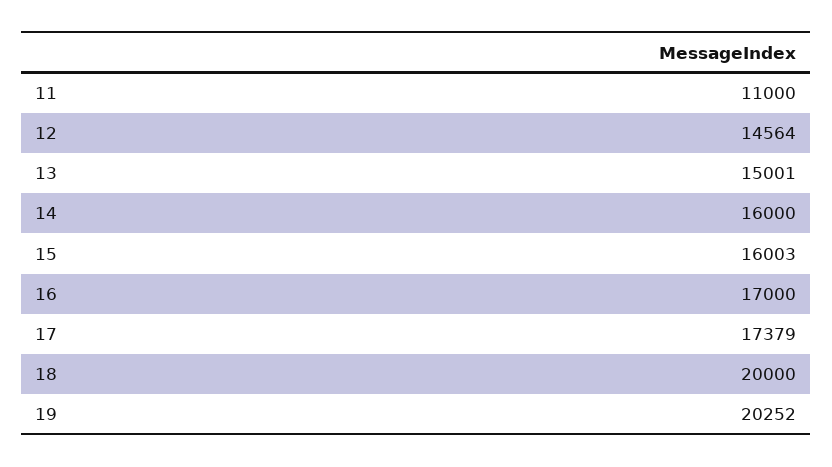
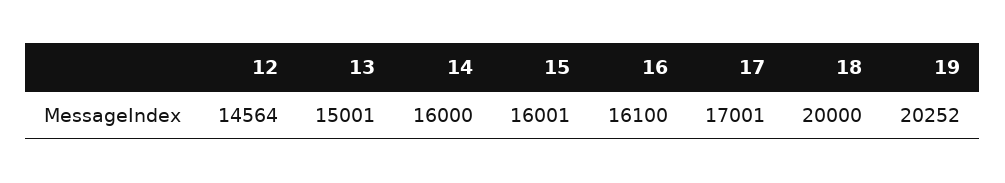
  {
-   "11": 11000,
    "12": 14564,
    "13": 15001,
    "14": 16000,
-   "15": 16003,
+   "15": 16001,
-   "16": 17000,
+   "16": 16100,
-   "17": 17379,
+   "17": 17001,
    "18": 20000,
    "19": 20252
  }

